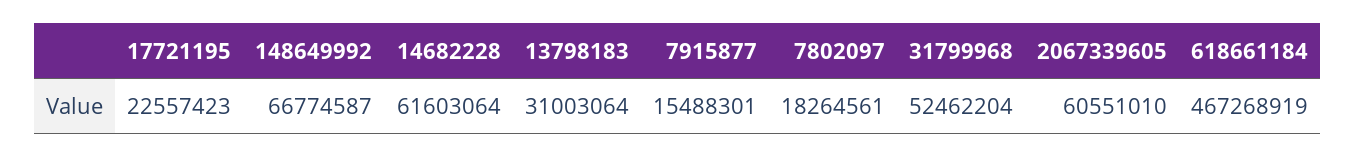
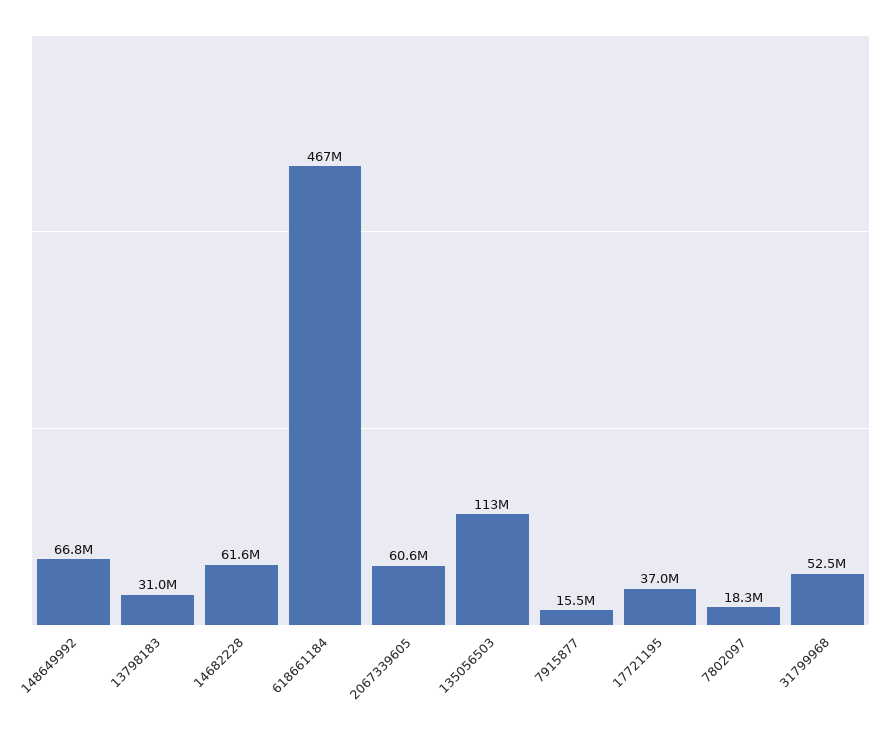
  {
-   "17721195": 22557423,
+   "17721195": 37000000,
    "148649992": 66774587,
    "14682228": 61603064,
    "13798183": 31003064,
    "7915877": 15488301,
    "7802097": 18264561,
    "31799968": 52462204,
    "2067339605": 60551010,
-   "618661184": 467268919
+   "618661184": 467268919,
+   "135056503": 113000000
  }

